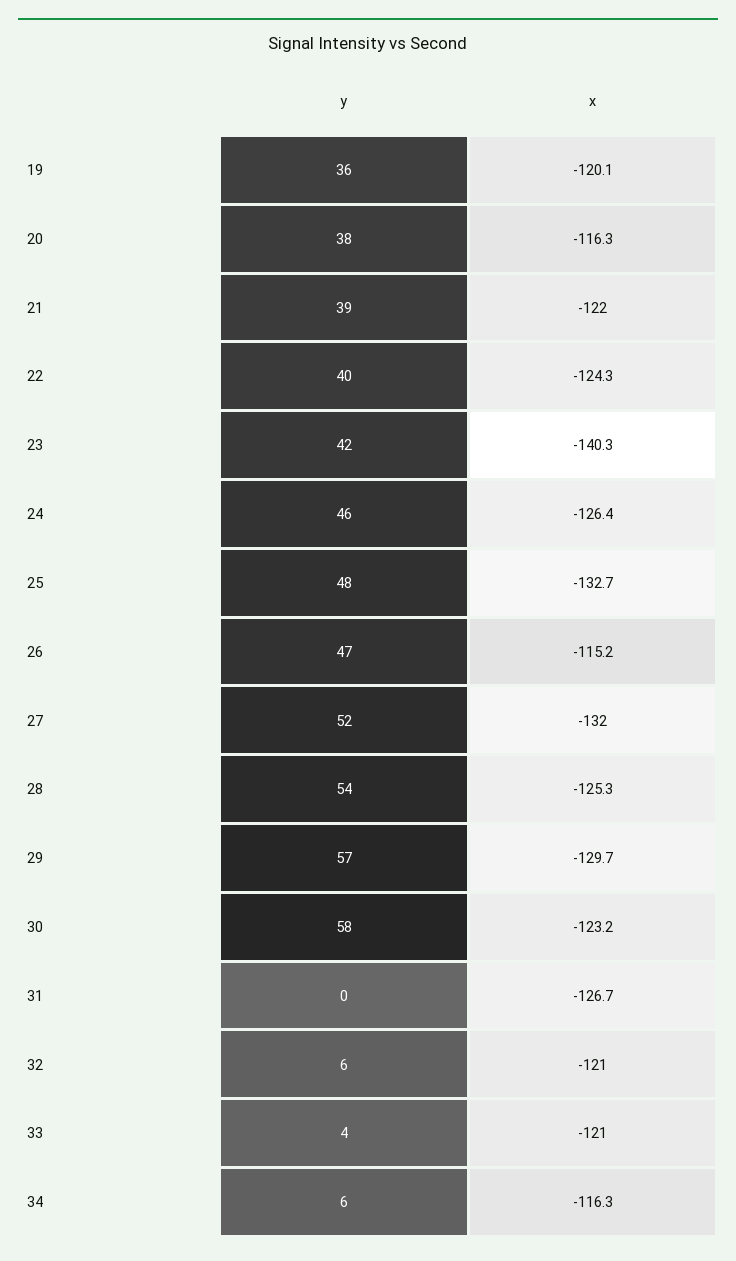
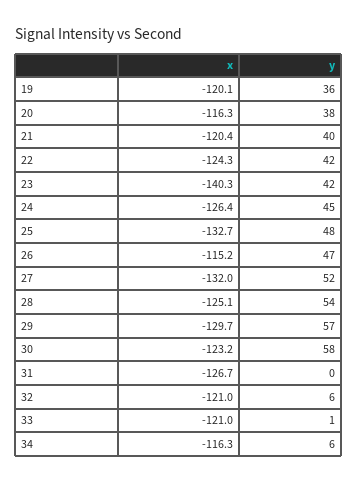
  {
    "y": {
      "19": 36,
      "20": 38,
-     "21": 39,
+     "21": 40,
-     "22": 40,
+     "22": 42,
      "23": 42,
-     "24": 46,
+     "24": 45,
      "25": 48,
      "26": 47,
      "27": 52,
      "28": 54,
      "29": 57,
      "30": 58,
      "31": 0,
      "32": 6,
-     "33": 4,
+     "33": 1,
      "34": 6
    },
    "x": {
      "19": -120.1,
      "20": -116.3,
-     "21": -122,
+     "21": -120.4,
      "22": -124.3,
      "23": -140.3,
      "24": -126.4,
      "25": -132.7,
      "26": -115.2,
      "27": -132,
-     "28": -125.3,
+     "28": -125.1,
      "29": -129.7,
      "30": -123.2,
      "31": -126.7,
      "32": -121,
      "33": -121,
      "34": -116.3
    }
  }

